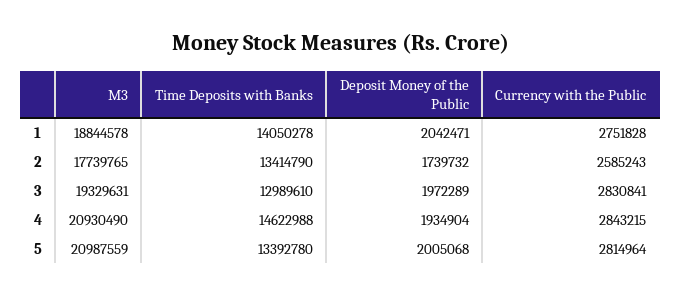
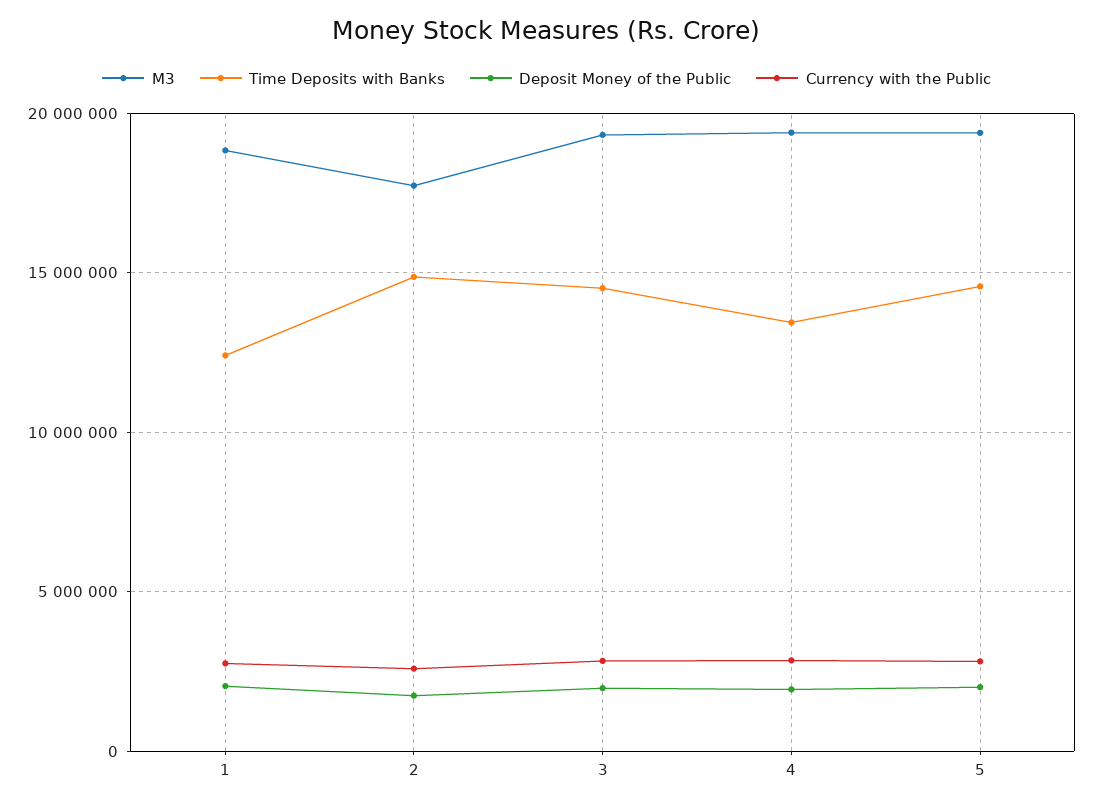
  {
    "M3": {
      "1": 18844578,
      "2": 17739765,
      "3": 19329631,
-     "4": 20930490,
+     "4": 19500000,
-     "5": 20987559
+     "5": 19500000
    },
    "Time Deposits with Banks": {
-     "1": 14050278,
+     "1": 12500000,
-     "2": 13414790,
+     "2": 15000000,
-     "3": 12989610,
+     "3": 14500000,
-     "4": 14622988,
+     "4": 13500000,
-     "5": 13392780
+     "5": 14500000
    },
    "Deposit Money of the Public": {
      "1": 2042471,
      "2": 1739732,
      "3": 1972289,
      "4": 1934904,
      "5": 2005068
    },
    "Currency with the Public": {
      "1": 2751828,
      "2": 2585243,
      "3": 2830841,
      "4": 2843215,
      "5": 2814964
    }
  }

